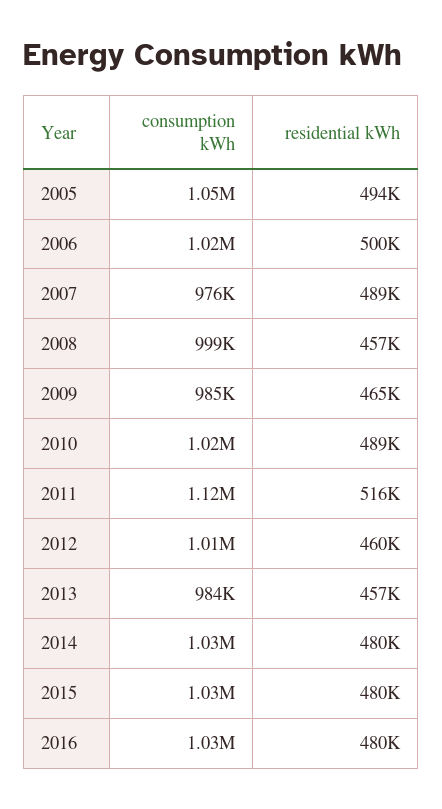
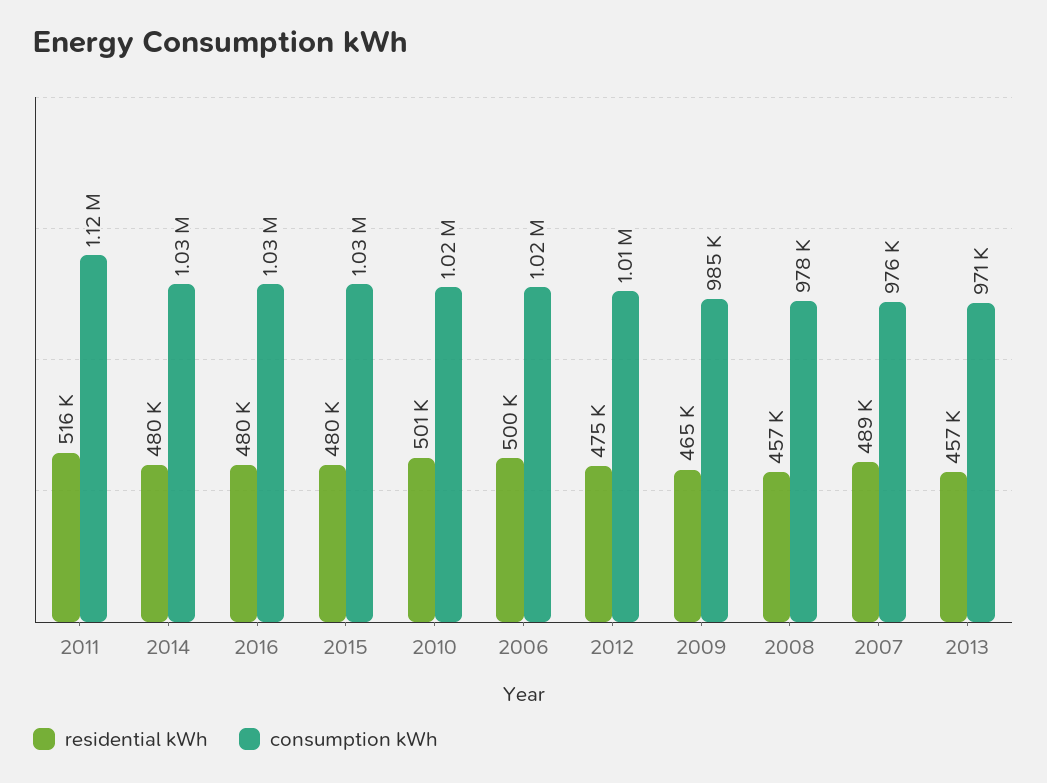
  {
    "consumption kWh": {
-     "2005": 1050000,
      "2006": 1020000,
      "2007": 976000,
-     "2008": 999000,
+     "2008": 978000,
      "2009": 985000,
      "2010": 1020000,
      "2011": 1120000,
      "2012": 1010000,
-     "2013": 984000,
+     "2013": 971000,
      "2014": 1030000,
      "2015": 1030000,
      "2016": 1030000
    },
    "residential kWh": {
-     "2005": 494000,
      "2006": 500000,
      "2007": 489000,
      "2008": 457000,
      "2009": 465000,
-     "2010": 489000,
+     "2010": 501000,
      "2011": 516000,
-     "2012": 460000,
+     "2012": 475000,
      "2013": 457000,
      "2014": 480000,
      "2015": 480000,
      "2016": 480000
    }
  }

